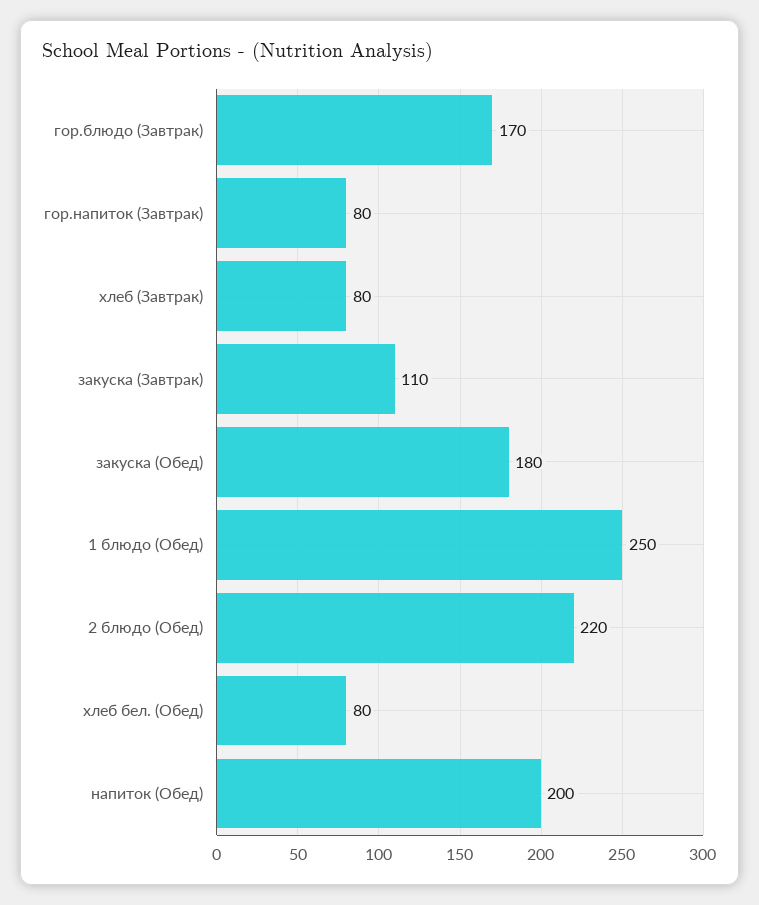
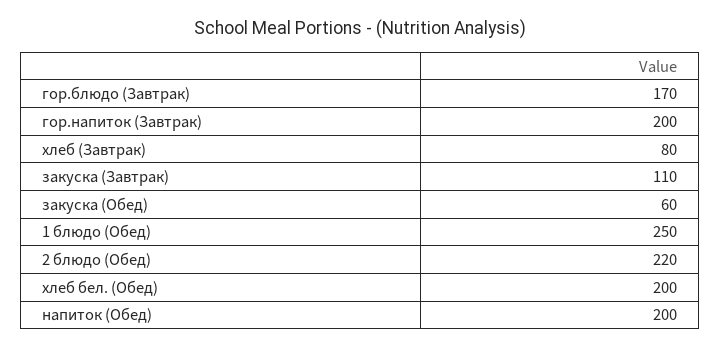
  {
    "гор.блюдо (Завтрак)": 170,
-   "гор.напиток (Завтрак)": 80,
+   "гор.напиток (Завтрак)": 200,
    "хлеб (Завтрак)": 80,
    "закуска (Завтрак)": 110,
-   "закуска (Обед)": 180,
+   "закуска (Обед)": 60,
    "1 блюдо (Обед)": 250,
    "2 блюдо (Обед)": 220,
-   "хлеб бел. (Обед)": 80,
+   "хлеб бел. (Обед)": 200,
    "напиток (Обед)": 200
  }

